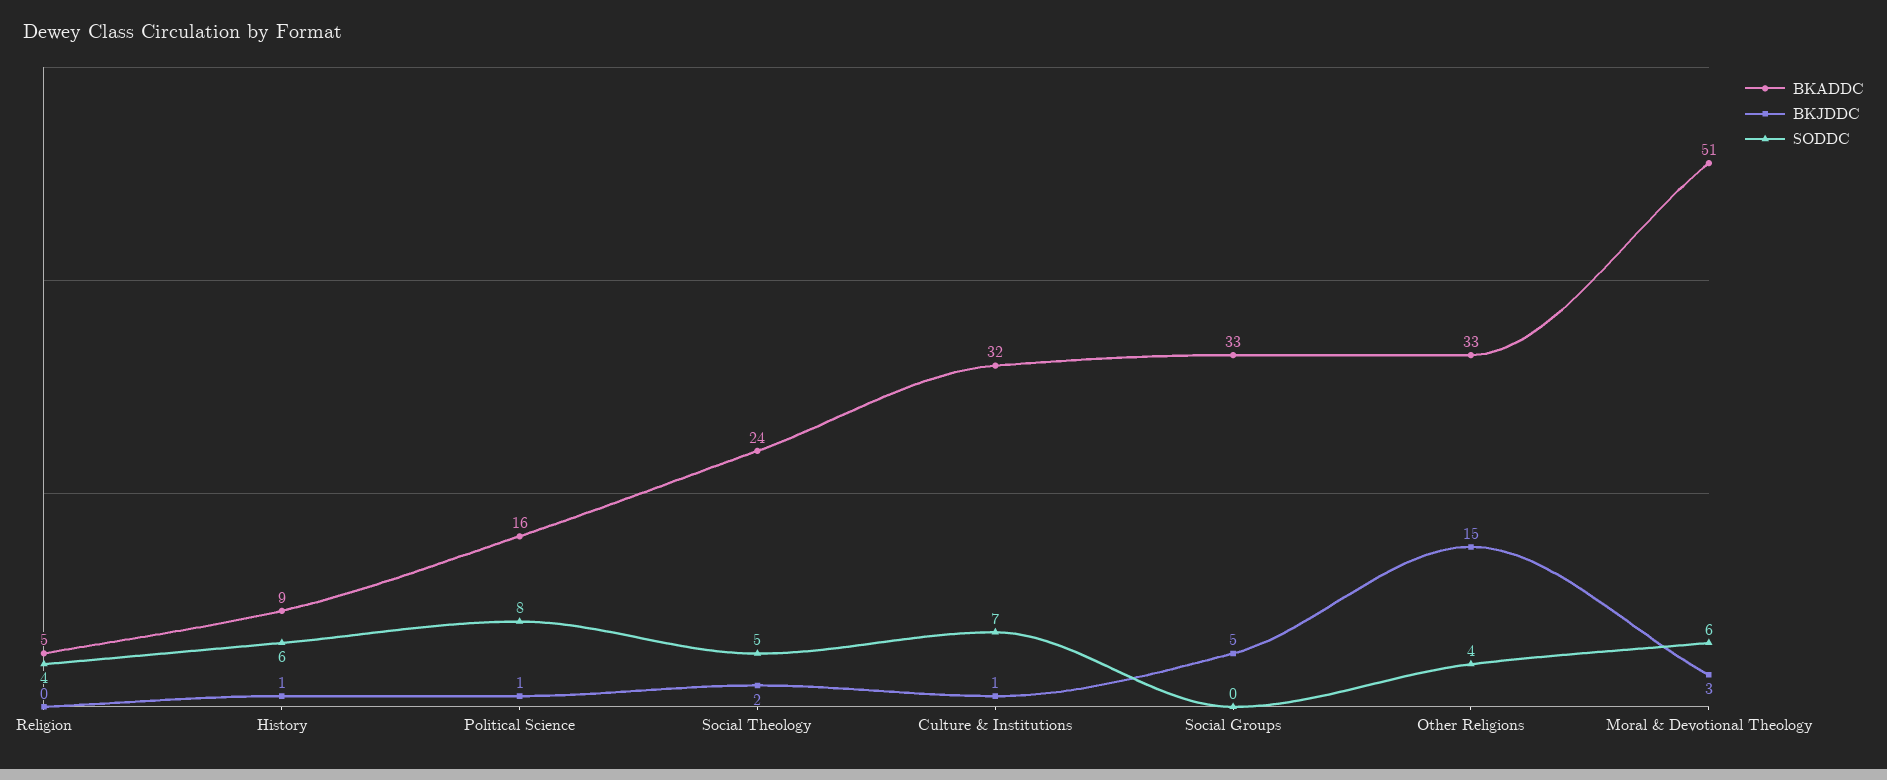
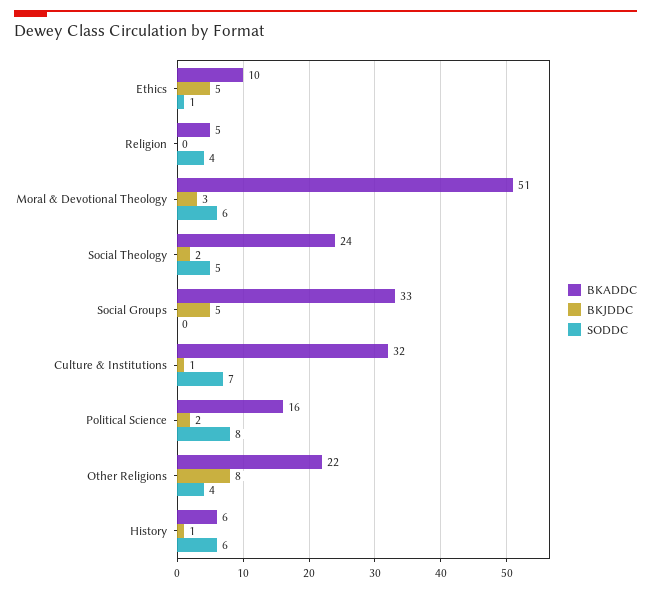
  {
    "BKADDC": {
      "Religion": 5,
-     "History": 9,
+     "History": 6,
      "Political Science": 16,
      "Social Theology": 24,
      "Culture & Institutions": 32,
      "Social Groups": 33,
-     "Other Religions": 33,
+     "Other Religions": 22,
-     "Moral & Devotional Theology": 51
+     "Moral & Devotional Theology": 51,
+     "Ethics": 10
    },
    "BKJDDC": {
      "Religion": 0,
      "History": 1,
-     "Political Science": 1,
+     "Political Science": 2,
      "Social Theology": 2,
      "Culture & Institutions": 1,
      "Social Groups": 5,
-     "Other Religions": 15,
+     "Other Religions": 8,
-     "Moral & Devotional Theology": 3
+     "Moral & Devotional Theology": 3,
+     "Ethics": 5
    },
    "SODDC": {
      "Religion": 4,
      "History": 6,
      "Political Science": 8,
      "Social Theology": 5,
      "Culture & Institutions": 7,
      "Social Groups": 0,
      "Other Religions": 4,
-     "Moral & Devotional Theology": 6
+     "Moral & Devotional Theology": 6,
+     "Ethics": 1
    }
  }

